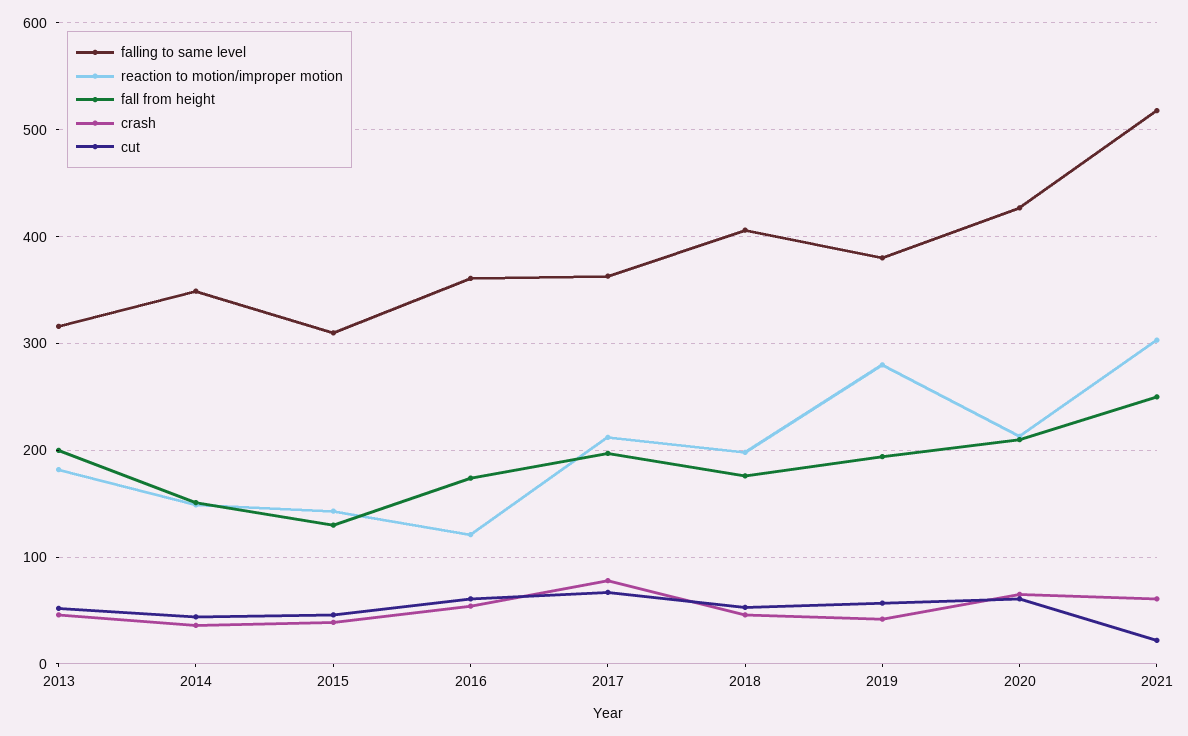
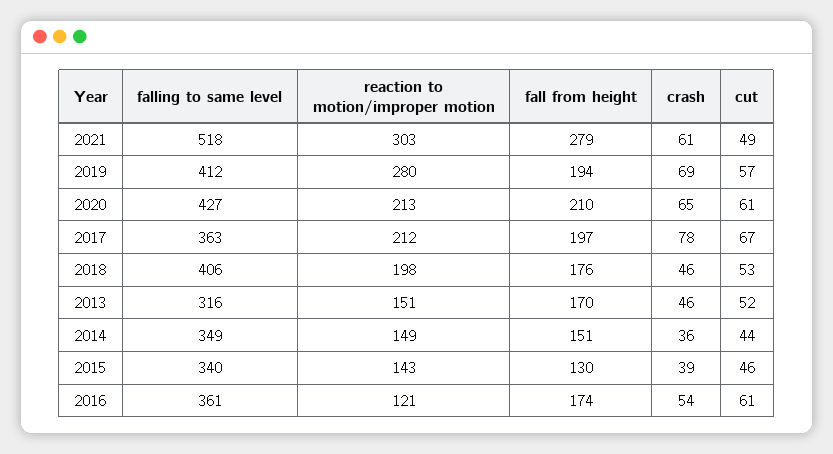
  {
    "falling to same level": {
      "2013": 316,
      "2014": 349,
-     "2015": 310,
+     "2015": 340,
      "2016": 361,
      "2017": 363,
      "2018": 406,
-     "2019": 380,
+     "2019": 412,
      "2020": 427,
      "2021": 518
    },
    "reaction to motion/improper motion": {
-     "2013": 180,
+     "2013": 151,
      "2014": 149,
      "2015": 143,
      "2016": 121,
      "2017": 212,
      "2018": 198,
      "2019": 280,
      "2020": 213,
      "2021": 303
    },
    "fall from height": {
-     "2013": 200,
+     "2013": 170,
      "2014": 151,
      "2015": 130,
      "2016": 174,
      "2017": 197,
      "2018": 176,
      "2019": 194,
      "2020": 210,
-     "2021": 250
+     "2021": 279
    },
    "crash": {
      "2013": 46,
      "2014": 36,
      "2015": 39,
      "2016": 54,
      "2017": 78,
      "2018": 46,
-     "2019": 40,
+     "2019": 69,
      "2020": 65,
      "2021": 61
    },
    "cut": {
      "2013": 52,
      "2014": 44,
      "2015": 46,
      "2016": 61,
      "2017": 67,
      "2018": 53,
      "2019": 57,
      "2020": 61,
-     "2021": 20
+     "2021": 49
    }
  }

